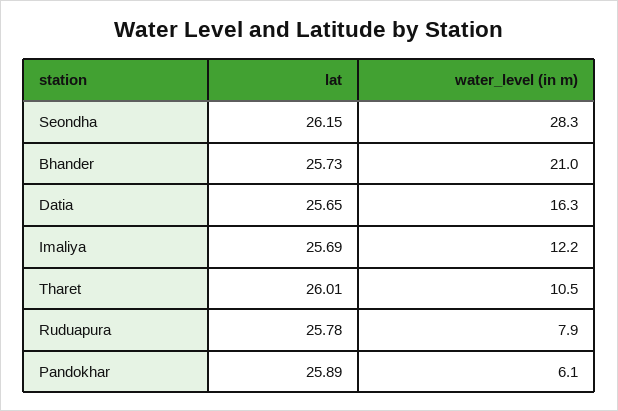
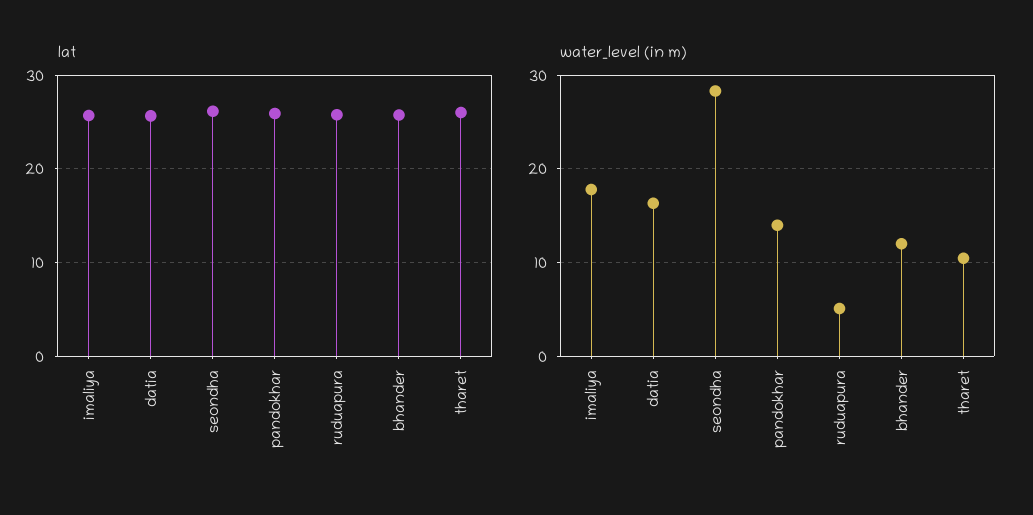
  {
    "lat": {
      "Seondha": 26.15,
      "Bhander": 25.73,
      "Datia": 25.65,
      "Imaliya": 25.69,
      "Tharet": 26.01,
      "Ruduapura": 25.78,
      "Pandokhar": 25.89
    },
    "water_level (in m)": {
      "Seondha": 28.3,
-     "Bhander": 21,
+     "Bhander": 12,
      "Datia": 16.3,
-     "Imaliya": 12.2,
+     "Imaliya": 18,
      "Tharet": 10.5,
-     "Ruduapura": 7.9,
+     "Ruduapura": 5,
-     "Pandokhar": 6.1
+     "Pandokhar": 14
    }
  }

